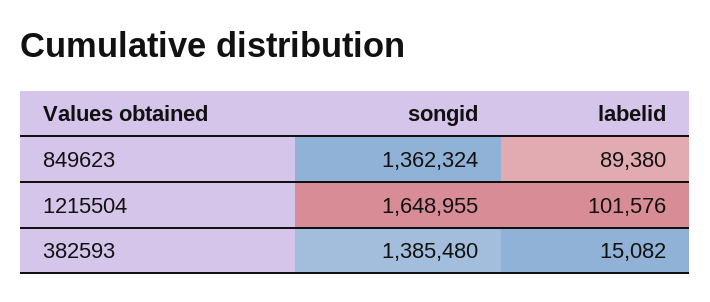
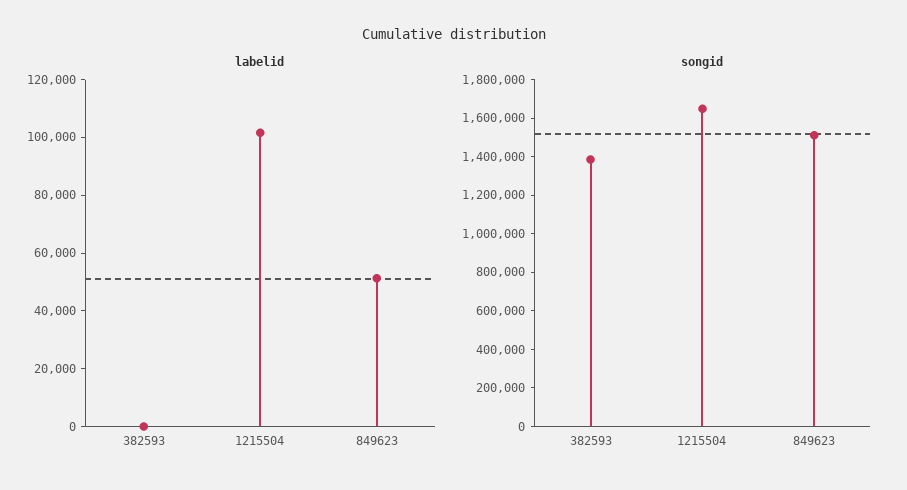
  {
    "songid": {
-     "849623": 1362324,
+     "849623": 1500000,
      "1215504": 1648955,
      "382593": 1385480
    },
    "labelid": {
-     "849623": 89380,
+     "849623": 50000,
      "1215504": 101576,
-     "382593": 15082
+     "382593": 0
    }
  }

